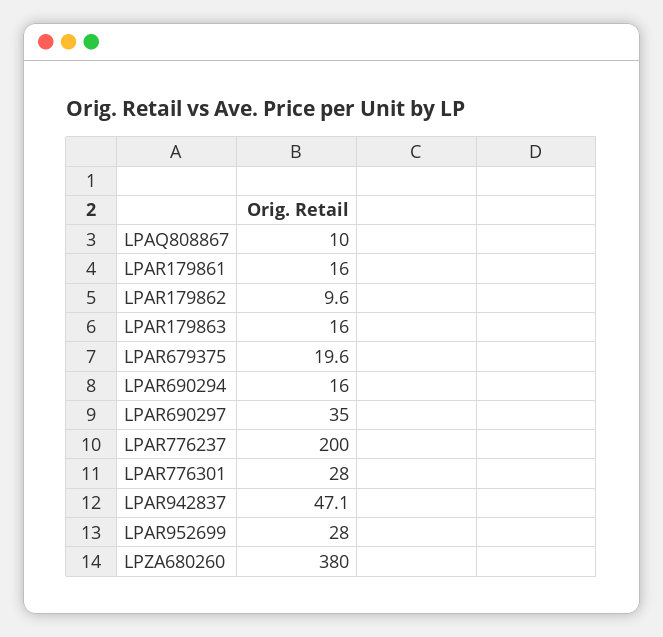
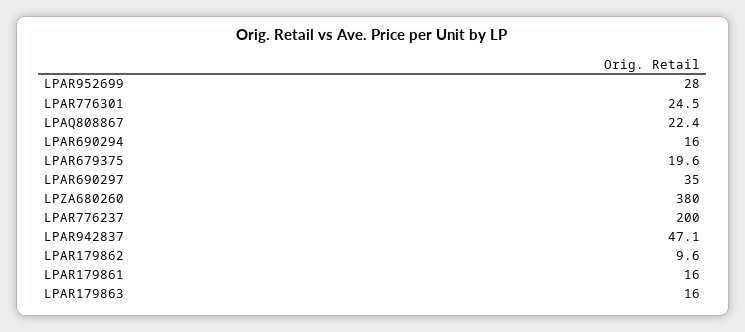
  {
-   "LPAQ808867": 10,
+   "LPAQ808867": 22.4,
    "LPAR179861": 16,
    "LPAR179862": 9.6,
    "LPAR179863": 16,
    "LPAR679375": 19.6,
    "LPAR690294": 16,
    "LPAR690297": 35,
    "LPAR776237": 200,
-   "LPAR776301": 28,
+   "LPAR776301": 24.5,
    "LPAR942837": 47.1,
    "LPAR952699": 28,
    "LPZA680260": 380
  }

